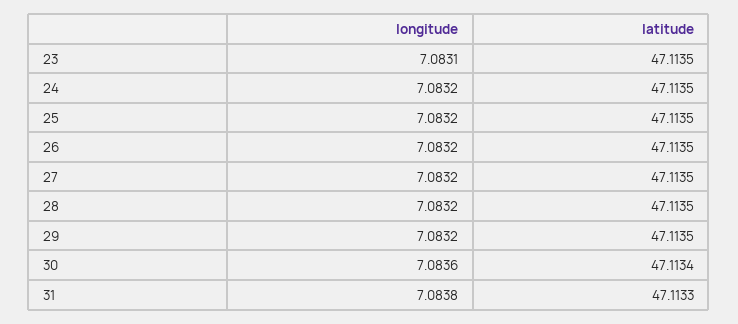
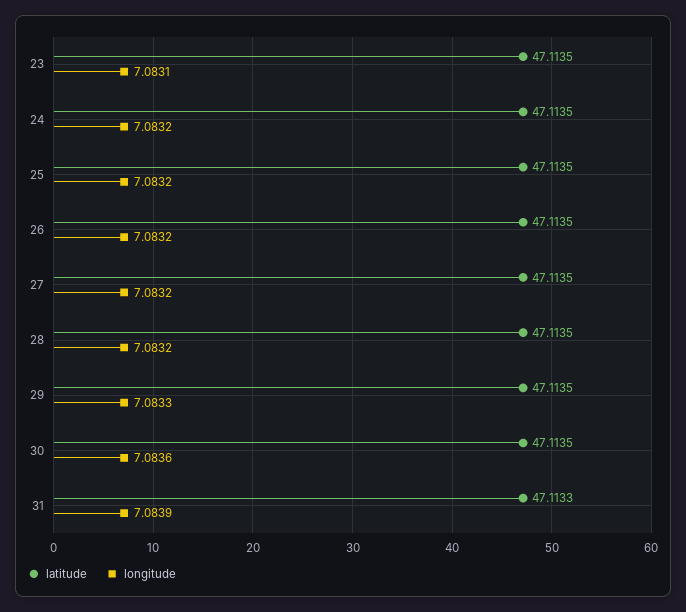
  {
    "longitude": {
      "23": 7.0831,
      "24": 7.0832,
      "25": 7.0832,
      "26": 7.0832,
      "27": 7.0832,
      "28": 7.0832,
-     "29": 7.0832,
+     "29": 7.0833,
      "30": 7.0836,
-     "31": 7.0838
+     "31": 7.0839
    },
    "latitude": {
      "23": 47.1135,
      "24": 47.1135,
      "25": 47.1135,
      "26": 47.1135,
      "27": 47.1135,
      "28": 47.1135,
      "29": 47.1135,
-     "30": 47.1134,
+     "30": 47.1135,
      "31": 47.1133
    }
  }

